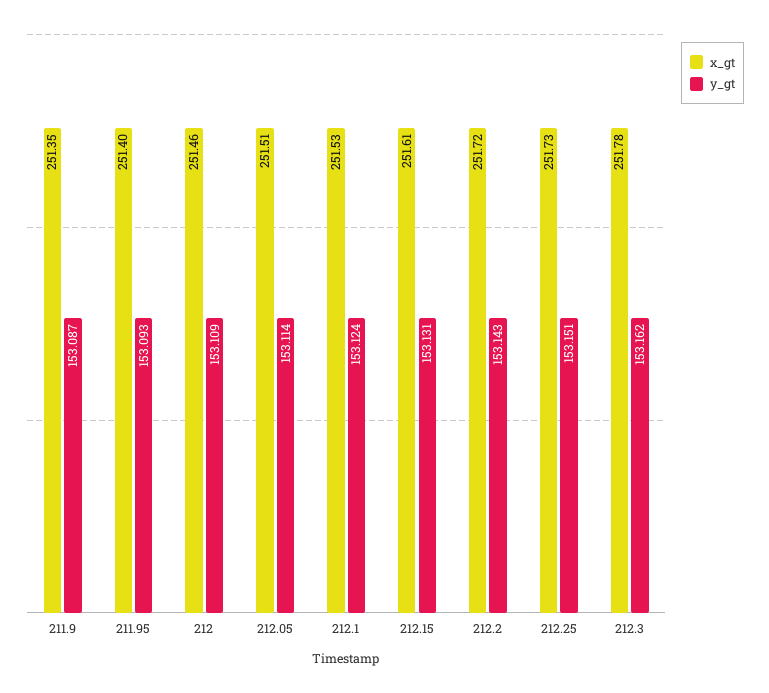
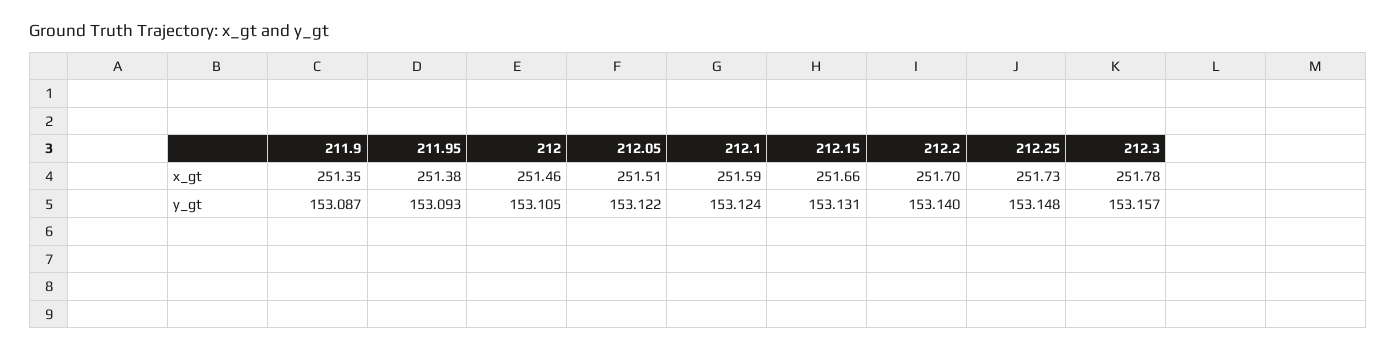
  {
    "x_gt": {
      "211.9": 251.35,
-     "211.95": 251.4,
+     "211.95": 251.38,
      "212": 251.46,
      "212.05": 251.51,
-     "212.1": 251.53,
+     "212.1": 251.59,
-     "212.15": 251.61,
+     "212.15": 251.66,
-     "212.2": 251.72,
+     "212.2": 251.7,
      "212.25": 251.73,
      "212.3": 251.78
    },
    "y_gt": {
      "211.9": 153.087,
      "211.95": 153.093,
-     "212": 153.109,
+     "212": 153.105,
-     "212.05": 153.114,
+     "212.05": 153.122,
      "212.1": 153.124,
      "212.15": 153.131,
-     "212.2": 153.143,
+     "212.2": 153.14,
-     "212.25": 153.151,
+     "212.25": 153.148,
-     "212.3": 153.162
+     "212.3": 153.157
    }
  }

